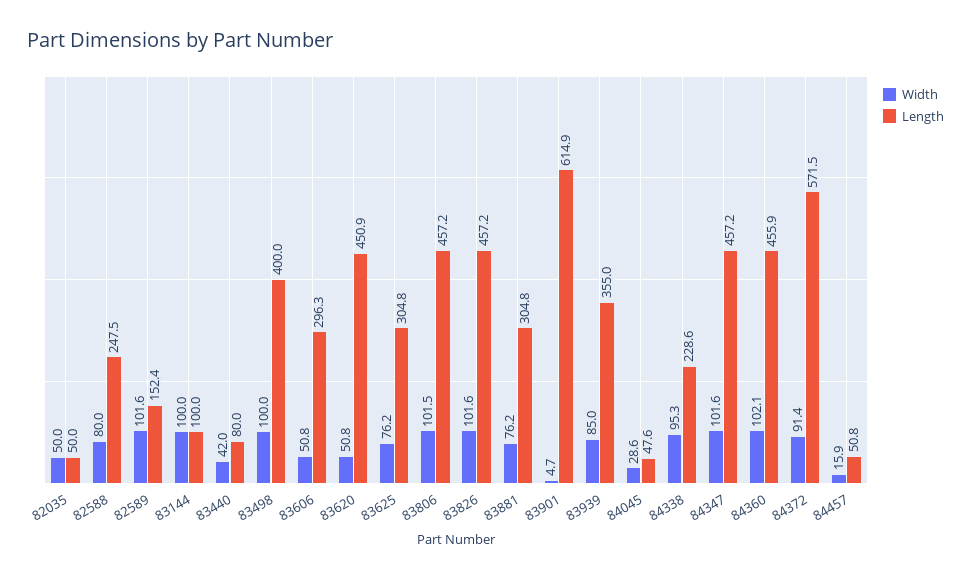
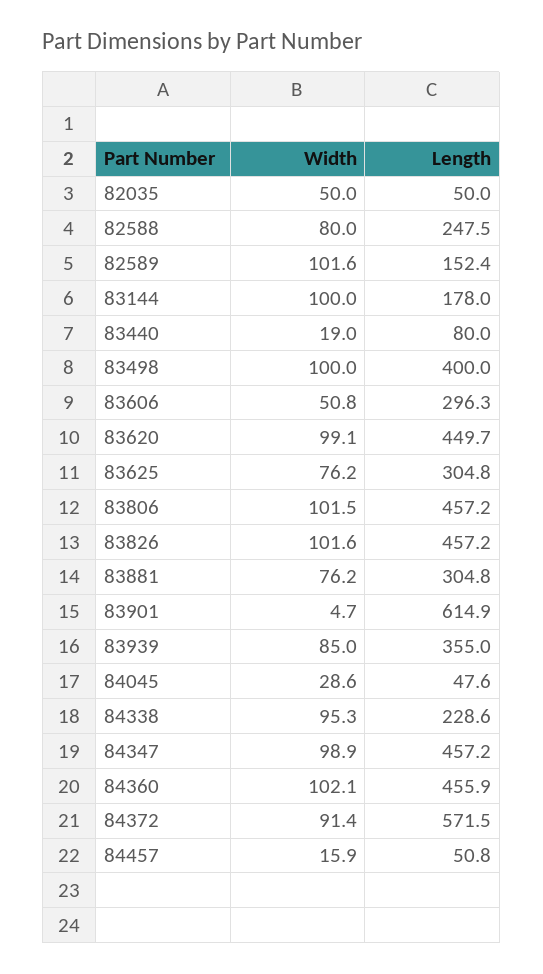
  {
    "Width": {
      "82035": 50,
      "82588": 80,
      "82589": 101.6,
      "83144": 100,
-     "83440": 42,
+     "83440": 19,
      "83498": 100,
      "83606": 50.8,
-     "83620": 50.8,
+     "83620": 99.1,
      "83625": 76.2,
      "83806": 101.5,
      "83826": 101.6,
      "83881": 76.2,
      "83901": 4.7,
      "83939": 85,
      "84045": 28.6,
      "84338": 95.3,
-     "84347": 101.6,
+     "84347": 98.9,
      "84360": 102.1,
      "84372": 91.4,
      "84457": 15.9
    },
    "Length": {
      "82035": 50,
      "82588": 247.5,
      "82589": 152.4,
-     "83144": 100,
+     "83144": 178,
      "83440": 80,
      "83498": 400,
      "83606": 296.3,
-     "83620": 450.9,
+     "83620": 449.7,
      "83625": 304.8,
      "83806": 457.2,
      "83826": 457.2,
      "83881": 304.8,
      "83901": 614.9,
      "83939": 355,
      "84045": 47.6,
      "84338": 228.6,
      "84347": 457.2,
      "84360": 455.9,
      "84372": 571.5,
      "84457": 50.8
    }
  }

